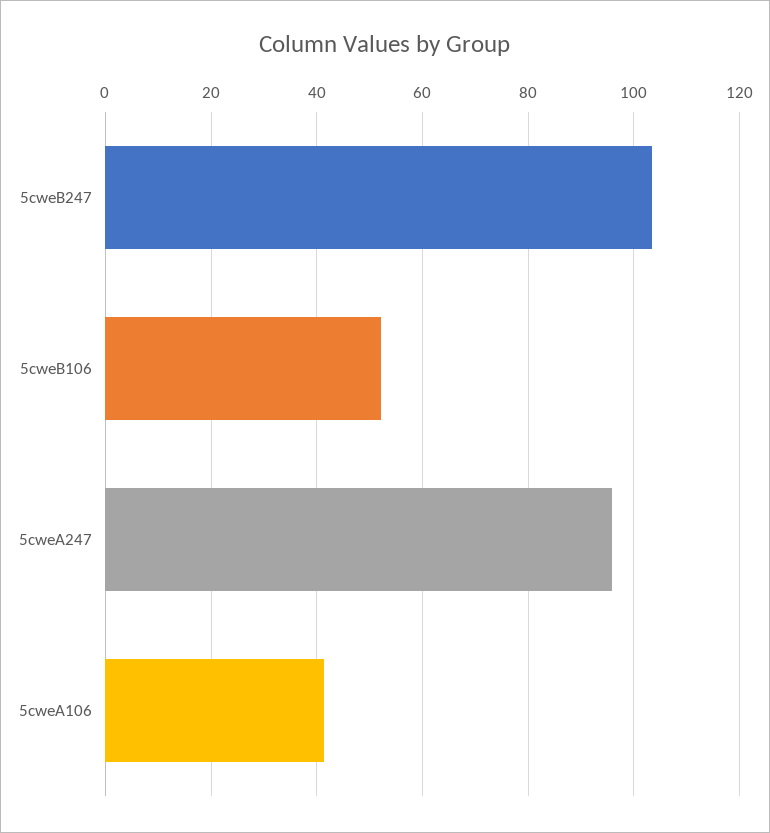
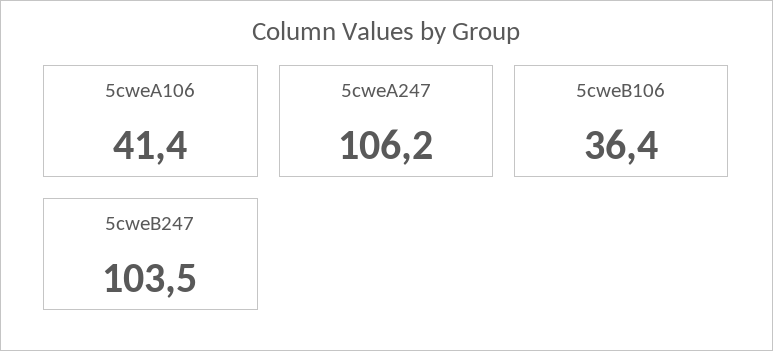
  {
    "5cweB247": 103.5,
-   "5cweB106": 52,
+   "5cweB106": 36.4,
-   "5cweA247": 96,
+   "5cweA247": 106.2,
    "5cweA106": 41.4
  }

